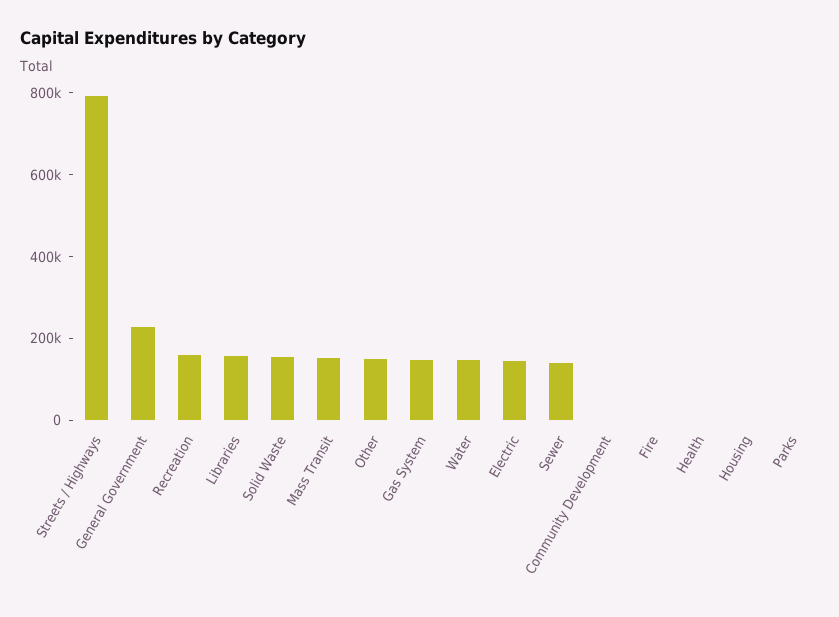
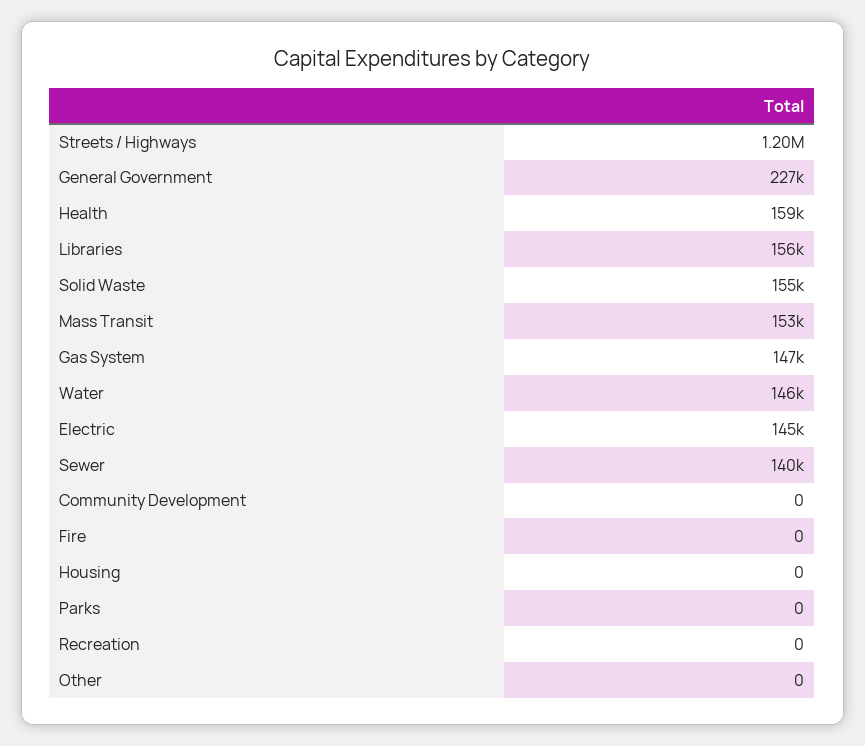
  {
-   "Streets / Highways": 800000,
+   "Streets / Highways": 1200000,
    "General Government": 227000,
-   "Recreation": 150000,
+   "Recreation": 0,
    "Libraries": 156000,
    "Solid Waste": 155000,
    "Mass Transit": 153000,
-   "Other": 150000,
+   "Other": 0,
    "Gas System": 147000,
    "Water": 146000,
    "Electric": 145000,
    "Sewer": 140000,
    "Community Development": 0,
    "Fire": 0,
-   "Health": 0,
+   "Health": 159000,
    "Housing": 0,
    "Parks": 0
  }

